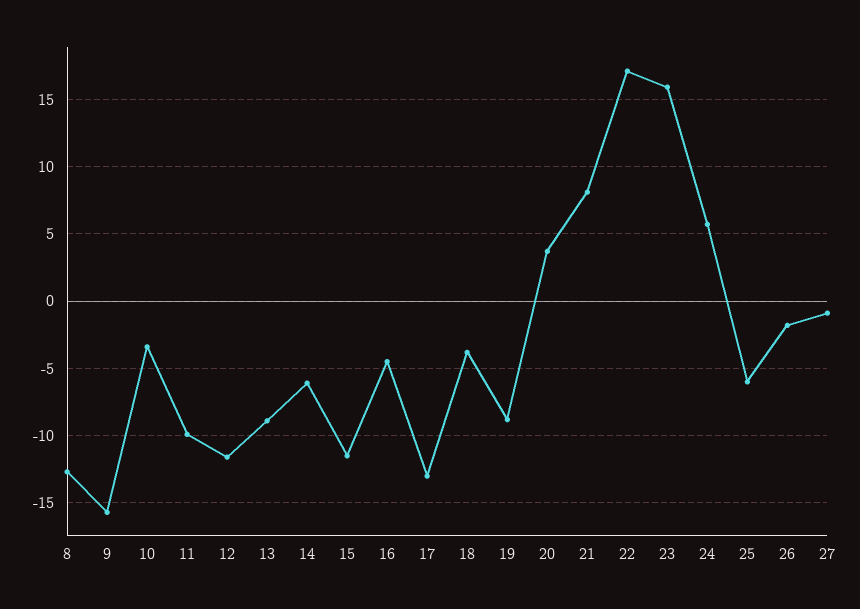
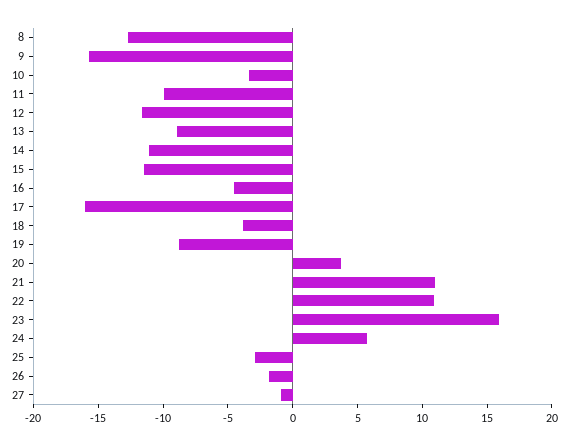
  {
    "8": -12.5,
    "9": -15.5,
    "10": -3.5,
    "11": -10,
    "12": -11.5,
    "13": -9,
-   "14": -6,
+   "14": -11,
    "15": -11.5,
    "16": -4.5,
-   "17": -13,
+   "17": -16,
    "18": -4,
    "19": -9,
    "20": 3.5,
-   "21": 8,
+   "21": 11,
-   "22": 17,
+   "22": 11,
    "23": 16,
    "24": 5.5,
-   "25": -6,
+   "25": -3,
    "26": -2,
    "27": -1
  }

